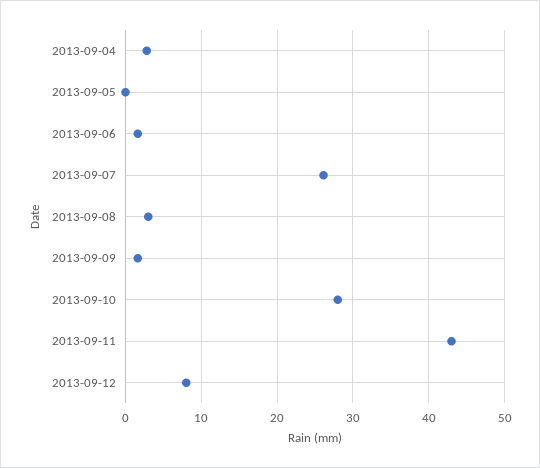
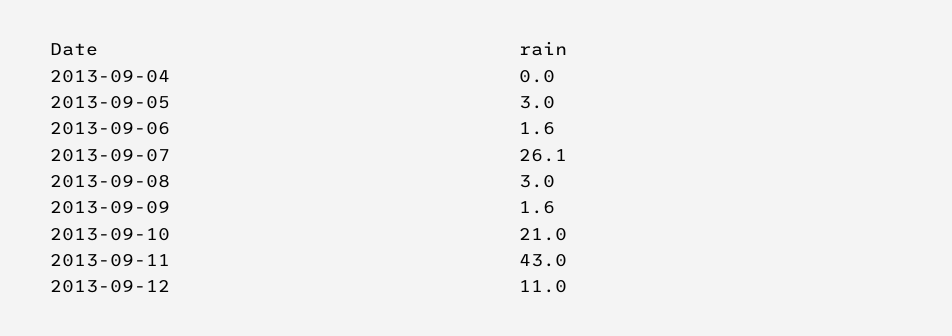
  {
-   "2013-09-04": 3,
+   "2013-09-04": 0,
-   "2013-09-05": 0,
+   "2013-09-05": 3,
    "2013-09-06": 1.6,
    "2013-09-07": 26.1,
    "2013-09-08": 3,
    "2013-09-09": 1.6,
-   "2013-09-10": 28,
+   "2013-09-10": 21,
    "2013-09-11": 43,
-   "2013-09-12": 8
+   "2013-09-12": 11
  }

